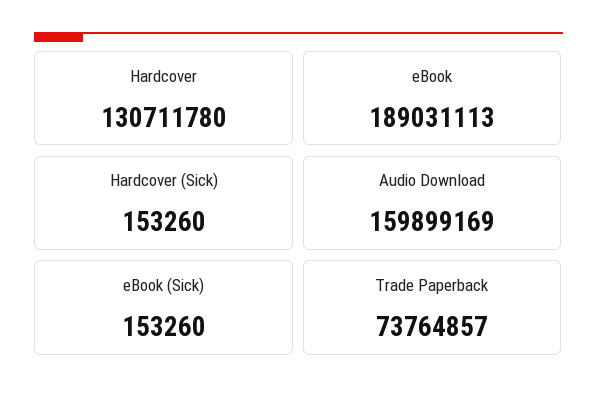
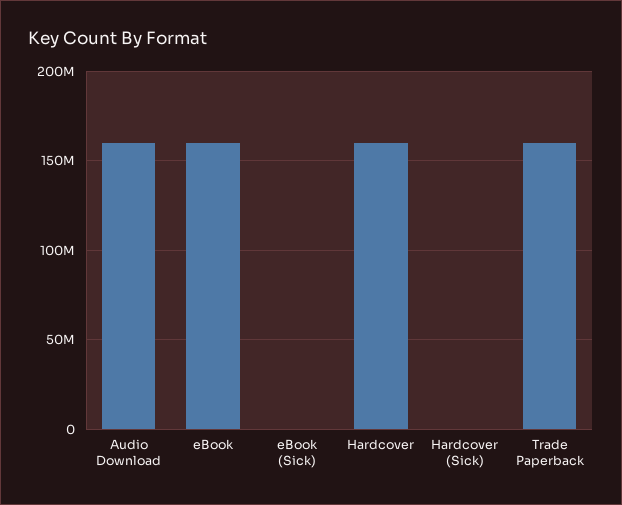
  {
-   "Hardcover": 130711780,
+   "Hardcover": 160000000,
-   "eBook": 189031113,
+   "eBook": 160000000,
    "Hardcover (Sick)": 153260,
    "Audio Download": 159899169,
    "eBook (Sick)": 153260,
-   "Trade Paperback": 73764857
+   "Trade Paperback": 160000000
  }

